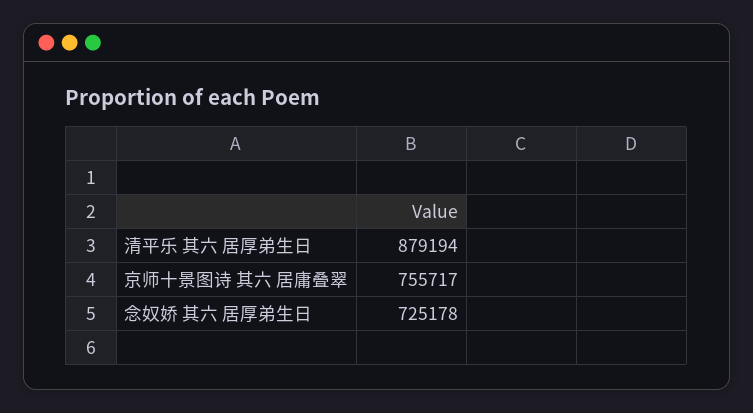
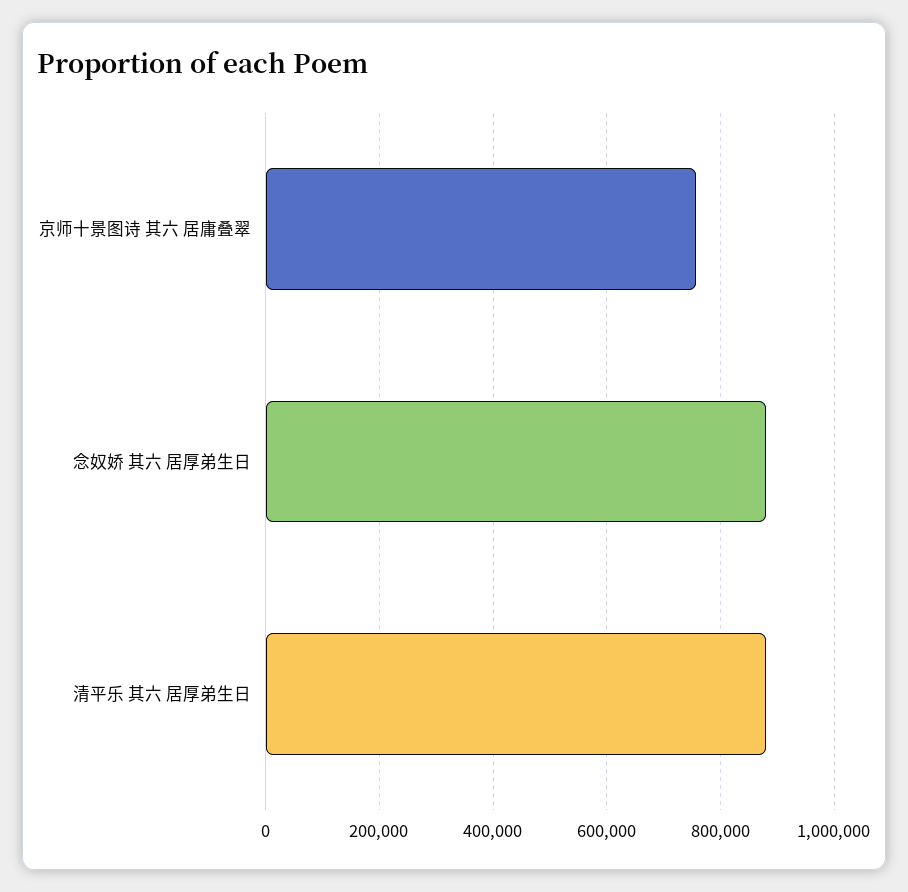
  {
    "清平乐 其六 居厚弟生日": 879194,
    "京师十景图诗 其六 居庸叠翠": 755717,
-   "念奴娇 其六 居厚弟生日": 725178
+   "念奴娇 其六 居厚弟生日": 880000
  }

